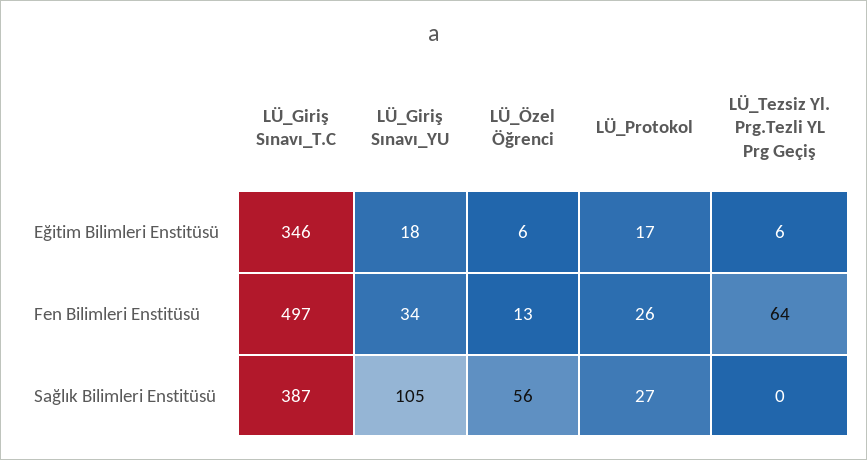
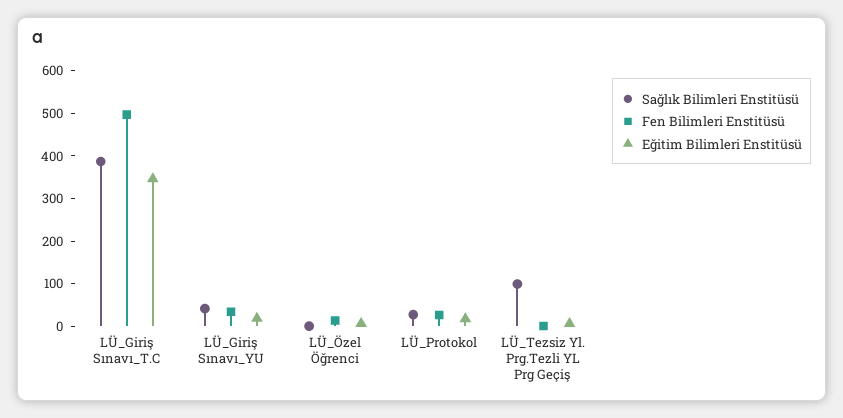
  {
    "Eğitim Bilimleri Enstitüsü": {
      "LÜ_Giriş Sınavı_T.C": 346,
      "LÜ_Giriş Sınavı_YU": 18,
      "LÜ_Özel Öğrenci": 6,
      "LÜ_Protokol": 17,
      "LÜ_Tezsiz Yl. Prg.Tezli YL Prg Geçiş": 6
    },
    "Fen Bilimleri Enstitüsü": {
      "LÜ_Giriş Sınavı_T.C": 497,
      "LÜ_Giriş Sınavı_YU": 34,
      "LÜ_Özel Öğrenci": 13,
      "LÜ_Protokol": 26,
-     "LÜ_Tezsiz Yl. Prg.Tezli YL Prg Geçiş": 64
+     "LÜ_Tezsiz Yl. Prg.Tezli YL Prg Geçiş": 0
    },
    "Sağlık Bilimleri Enstitüsü": {
      "LÜ_Giriş Sınavı_T.C": 387,
-     "LÜ_Giriş Sınavı_YU": 105,
+     "LÜ_Giriş Sınavı_YU": 40,
-     "LÜ_Özel Öğrenci": 56,
+     "LÜ_Özel Öğrenci": 0,
      "LÜ_Protokol": 27,
-     "LÜ_Tezsiz Yl. Prg.Tezli YL Prg Geçiş": 0
+     "LÜ_Tezsiz Yl. Prg.Tezli YL Prg Geçiş": 100
    }
  }

